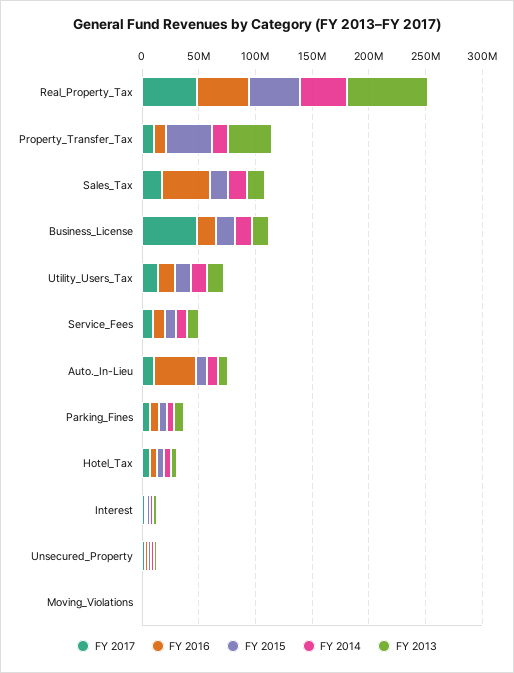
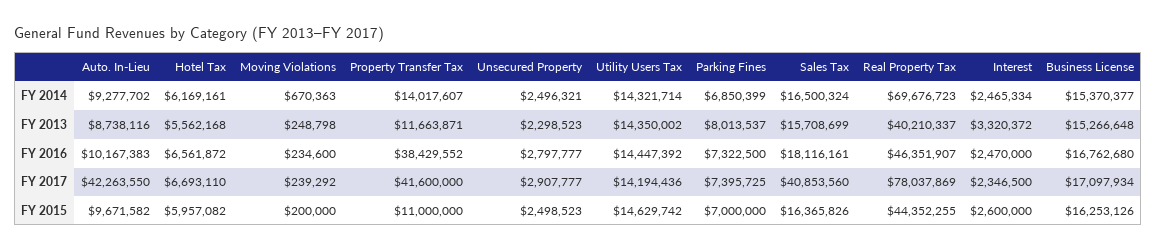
  {
    "FY 2017": {
-     "Real_Property_Tax": 50000000,
+     "Real_Property_Tax": 78037869,
-     "Property_Transfer_Tax": 10000000,
+     "Property_Transfer_Tax": 41600000,
-     "Sales_Tax": 20000000,
+     "Sales_Tax": 40853560,
-     "Business_License": 50000000,
+     "Business_License": 17097934,
      "Utility_Users_Tax": 14194436,
-     "Service_Fees": 10000000,
-     "Auto._In-Lieu": 10000000,
+     "Auto._In-Lieu": 42263550,
      "Parking_Fines": 7395725,
      "Hotel_Tax": 6693110,
      "Interest": 2346500,
      "Unsecured_Property": 2907777,
      "Moving_Violations": 239292
    },
    "FY 2016": {
      "Real_Property_Tax": 46351907,
-     "Property_Transfer_Tax": 10000000,
+     "Property_Transfer_Tax": 38429552,
-     "Sales_Tax": 40000000,
+     "Sales_Tax": 18116161,
      "Business_License": 16762680,
      "Utility_Users_Tax": 14447392,
-     "Service_Fees": 10000000,
-     "Auto._In-Lieu": 40000000,
+     "Auto._In-Lieu": 10167383,
      "Parking_Fines": 7322500,
      "Hotel_Tax": 6561872,
      "Interest": 2470000,
      "Unsecured_Property": 2797777,
      "Moving_Violations": 234600
    },
    "FY 2015": {
      "Real_Property_Tax": 44352255,
-     "Property_Transfer_Tax": 40000000,
+     "Property_Transfer_Tax": 11000000,
      "Sales_Tax": 16365826,
      "Business_License": 16253126,
      "Utility_Users_Tax": 14629742,
-     "Service_Fees": 10000000,
      "Auto._In-Lieu": 9671582,
      "Parking_Fines": 7000000,
      "Hotel_Tax": 5957082,
      "Interest": 2600000,
      "Unsecured_Property": 2498523,
      "Moving_Violations": 200000
    },
    "FY 2014": {
-     "Real_Property_Tax": 40000000,
+     "Real_Property_Tax": 69676723,
      "Property_Transfer_Tax": 14017607,
      "Sales_Tax": 16500324,
      "Business_License": 15370377,
      "Utility_Users_Tax": 14321714,
-     "Service_Fees": 10000000,
      "Auto._In-Lieu": 9277702,
      "Parking_Fines": 6850399,
      "Hotel_Tax": 6169161,
      "Interest": 2465334,
      "Unsecured_Property": 2496321,
      "Moving_Violations": 670363
    },
    "FY 2013": {
-     "Real_Property_Tax": 70000000,
+     "Real_Property_Tax": 40210337,
-     "Property_Transfer_Tax": 40000000,
+     "Property_Transfer_Tax": 11663871,
      "Sales_Tax": 15708699,
      "Business_License": 15266648,
      "Utility_Users_Tax": 14350002,
-     "Service_Fees": 10000000,
      "Auto._In-Lieu": 8738116,
      "Parking_Fines": 8013537,
      "Hotel_Tax": 5562168,
      "Interest": 3320372,
      "Unsecured_Property": 2298523,
      "Moving_Violations": 248798
    }
  }

